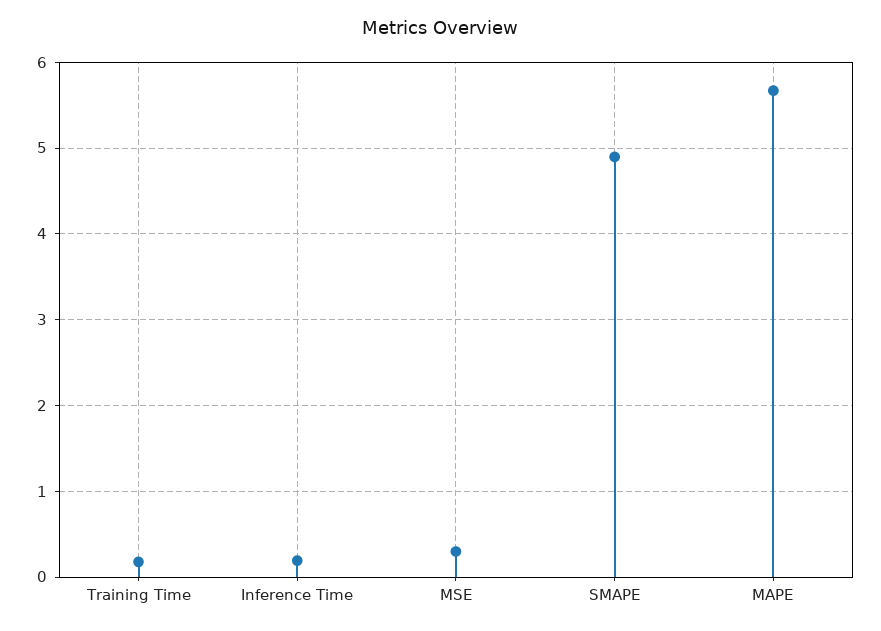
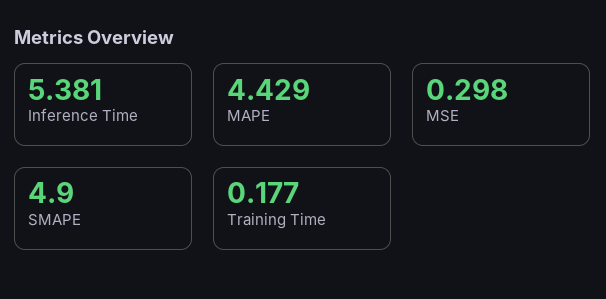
  {
    "Training Time": 0.177,
-   "Inference Time": 0.2,
+   "Inference Time": 5.381,
    "MSE": 0.298,
    "SMAPE": 4.9,
-   "MAPE": 5.7
+   "MAPE": 4.429
  }

